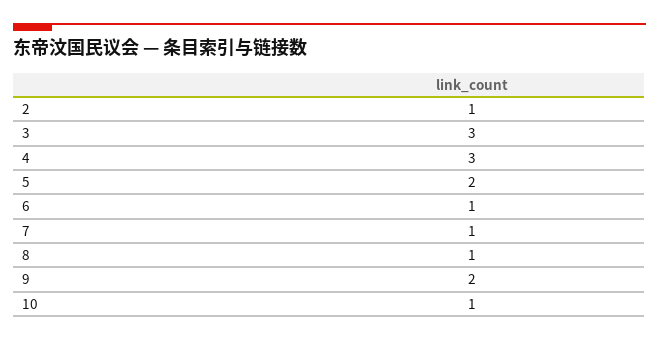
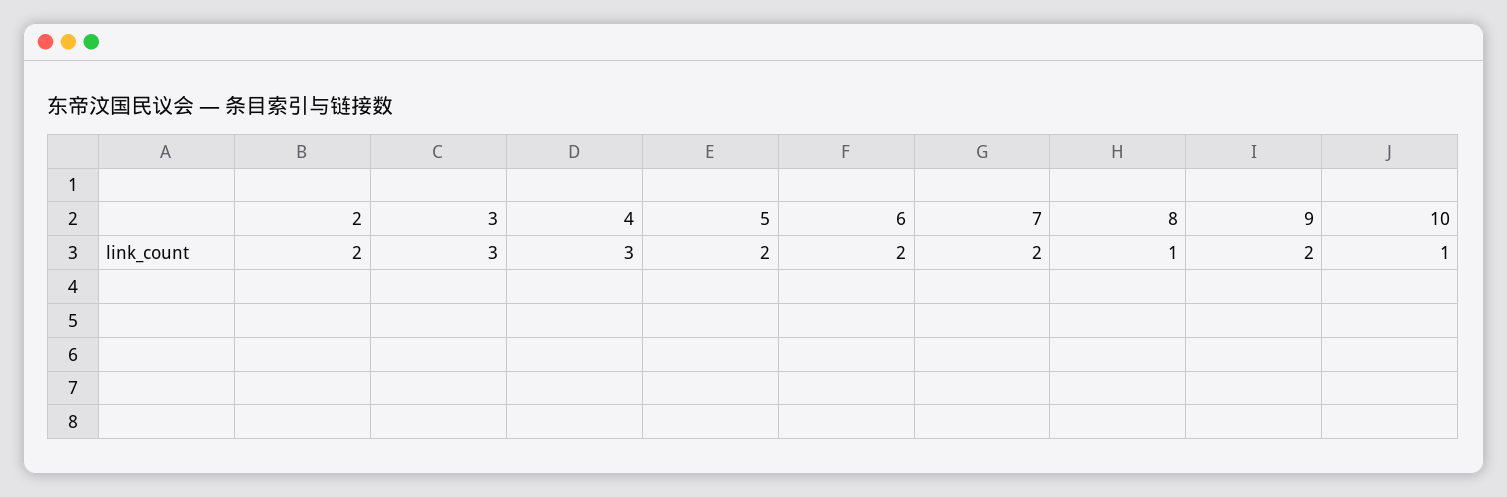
  {
-   "2": 1,
+   "2": 2,
    "3": 3,
    "4": 3,
    "5": 2,
-   "6": 1,
+   "6": 2,
-   "7": 1,
+   "7": 2,
    "8": 1,
    "9": 2,
    "10": 1
  }

